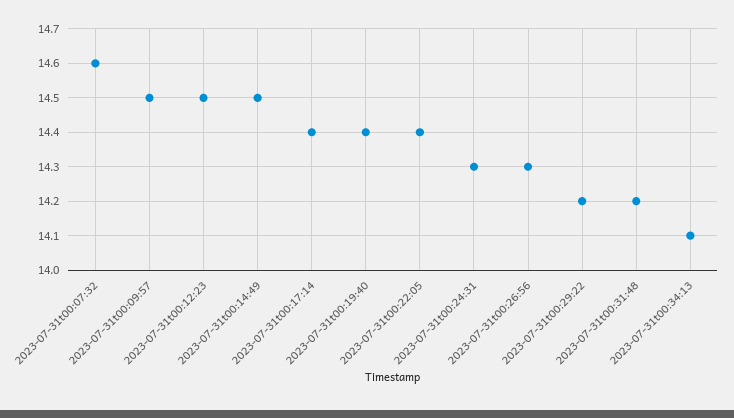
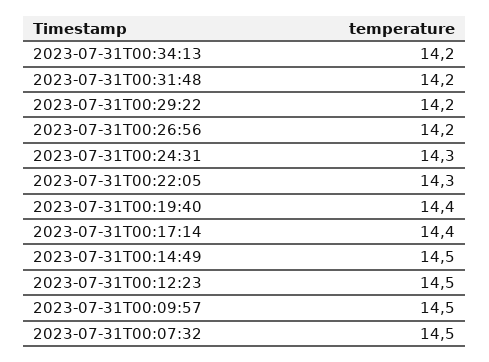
  {
-   "2023-07-31t00:07:32": 14.6,
+   "2023-07-31t00:07:32": 14.5,
    "2023-07-31t00:09:57": 14.5,
    "2023-07-31t00:12:23": 14.5,
    "2023-07-31t00:14:49": 14.5,
    "2023-07-31t00:17:14": 14.4,
    "2023-07-31t00:19:40": 14.4,
-   "2023-07-31t00:22:05": 14.4,
+   "2023-07-31t00:22:05": 14.3,
    "2023-07-31t00:24:31": 14.3,
-   "2023-07-31t00:26:56": 14.3,
+   "2023-07-31t00:26:56": 14.2,
    "2023-07-31t00:29:22": 14.2,
    "2023-07-31t00:31:48": 14.2,
-   "2023-07-31t00:34:13": 14.1
+   "2023-07-31t00:34:13": 14.2
  }

